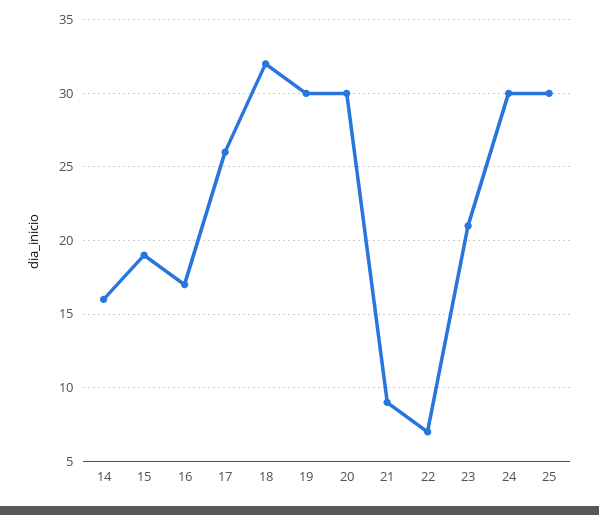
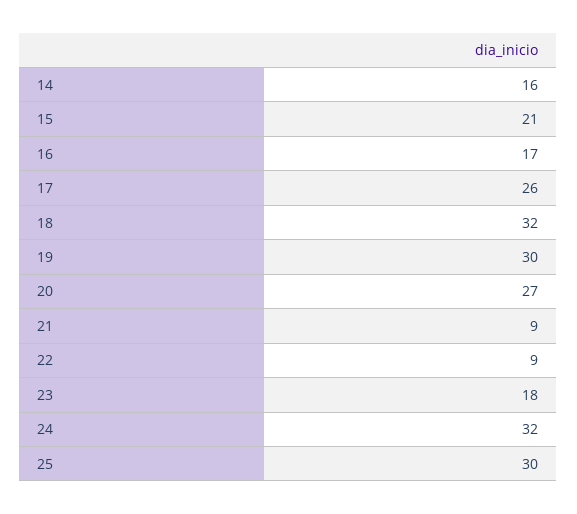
  {
    "14": 16,
-   "15": 19,
+   "15": 21,
    "16": 17,
    "17": 26,
    "18": 32,
    "19": 30,
-   "20": 30,
+   "20": 27,
    "21": 9,
-   "22": 7,
+   "22": 9,
-   "23": 21,
+   "23": 18,
-   "24": 30,
+   "24": 32,
    "25": 30
  }

